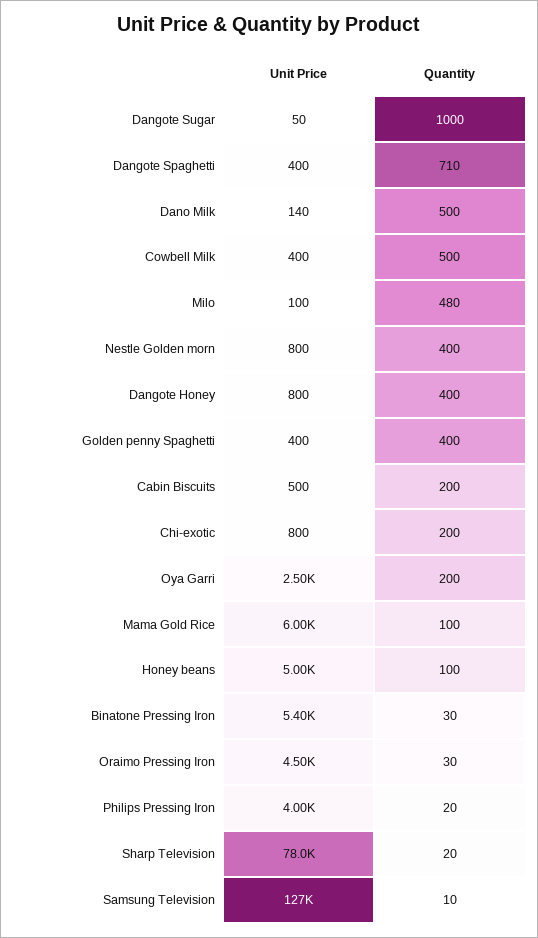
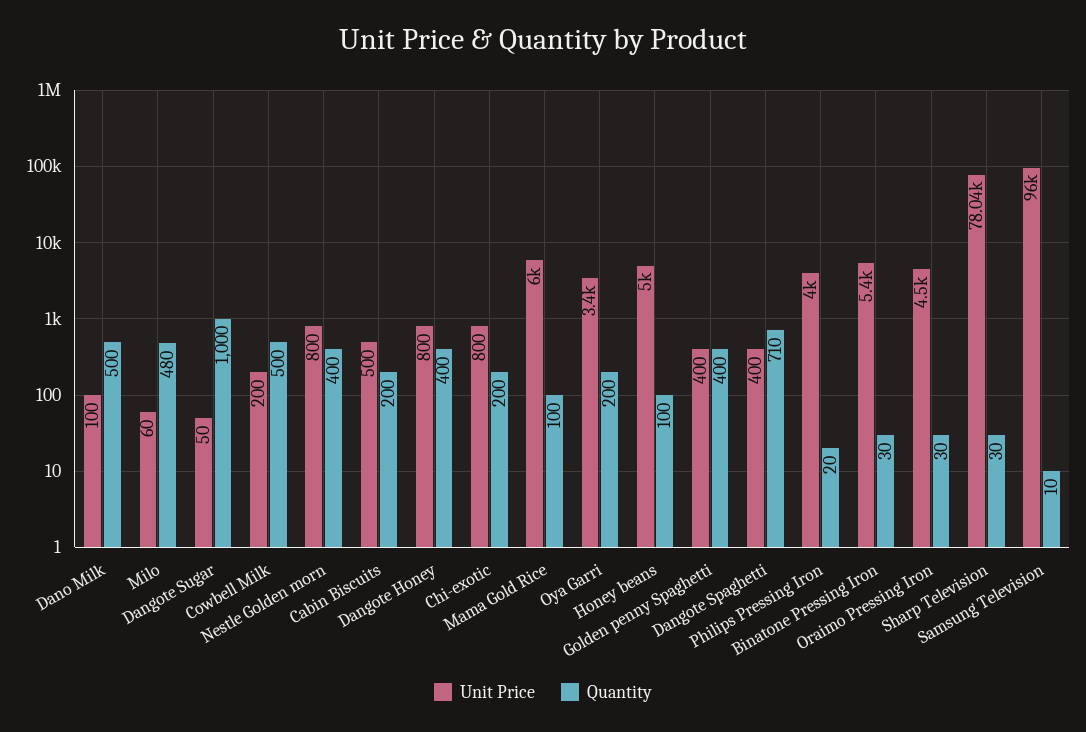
  {
    "Unit Price": {
      "Dangote Sugar": 50,
      "Dangote Spaghetti": 400,
-     "Dano Milk": 140,
+     "Dano Milk": 100,
-     "Cowbell Milk": 400,
+     "Cowbell Milk": 200,
-     "Milo": 100,
+     "Milo": 60,
      "Nestle Golden morn": 800,
      "Dangote Honey": 800,
      "Golden penny Spaghetti": 400,
      "Cabin Biscuits": 500,
      "Chi-exotic": 800,
-     "Oya Garri": 2500,
+     "Oya Garri": 3400,
      "Mama Gold Rice": 6000,
      "Honey beans": 5000,
      "Binatone Pressing Iron": 5400,
      "Oraimo Pressing Iron": 4500,
      "Philips Pressing Iron": 4000,
      "Sharp Television": 78040,
-     "Samsung Television": 127000
+     "Samsung Television": 96000
    },
    "Quantity": {
      "Dangote Sugar": 1000,
      "Dangote Spaghetti": 710,
      "Dano Milk": 500,
      "Cowbell Milk": 500,
      "Milo": 480,
      "Nestle Golden morn": 400,
      "Dangote Honey": 400,
      "Golden penny Spaghetti": 400,
      "Cabin Biscuits": 200,
      "Chi-exotic": 200,
      "Oya Garri": 200,
      "Mama Gold Rice": 100,
      "Honey beans": 100,
      "Binatone Pressing Iron": 30,
      "Oraimo Pressing Iron": 30,
      "Philips Pressing Iron": 20,
-     "Sharp Television": 20,
+     "Sharp Television": 30,
      "Samsung Television": 10
    }
  }

